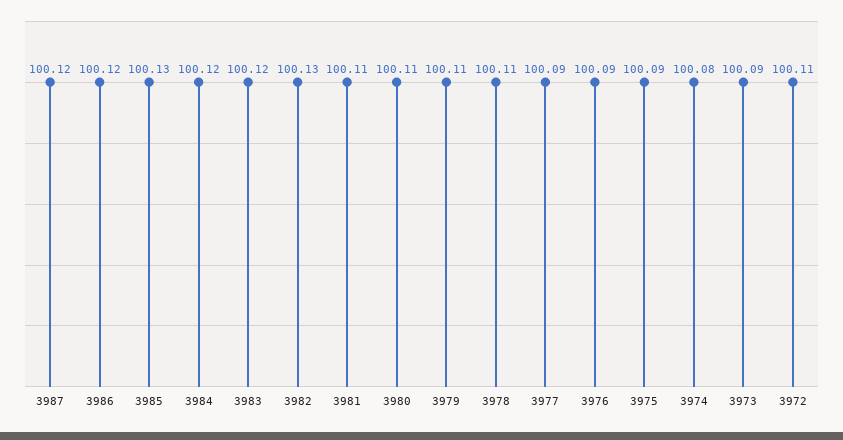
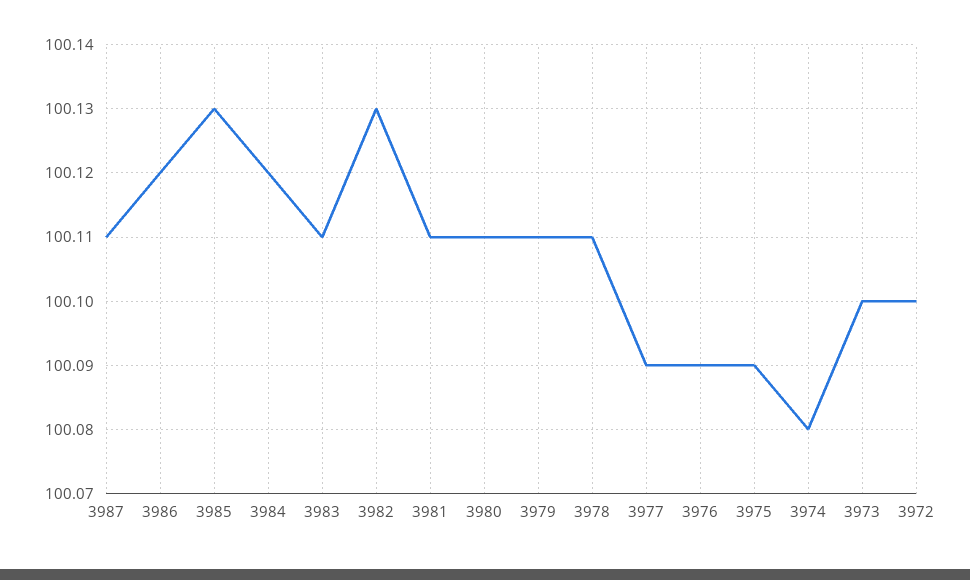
  {
-   "3987": 100.12,
+   "3987": 100.11,
    "3986": 100.12,
    "3985": 100.13,
    "3984": 100.12,
-   "3983": 100.12,
+   "3983": 100.11,
    "3982": 100.13,
    "3981": 100.11,
    "3980": 100.11,
    "3979": 100.11,
    "3978": 100.11,
    "3977": 100.09,
    "3976": 100.09,
    "3975": 100.09,
    "3974": 100.08,
-   "3973": 100.09,
+   "3973": 100.1,
-   "3972": 100.11
+   "3972": 100.1
  }

